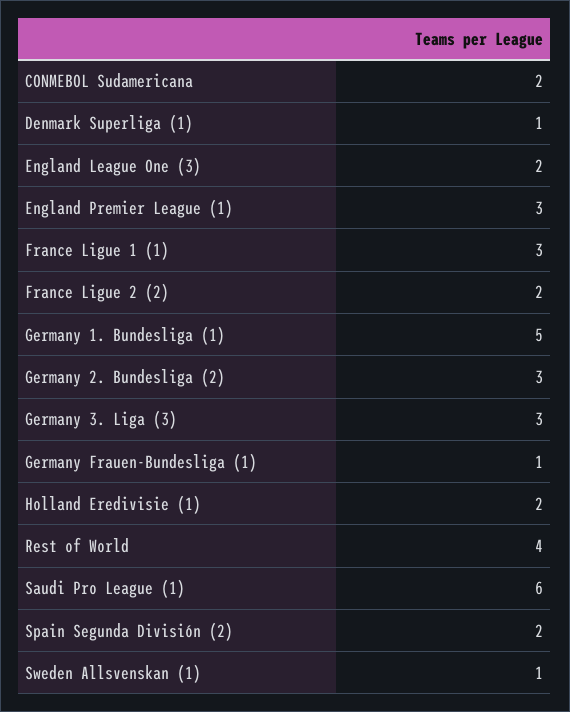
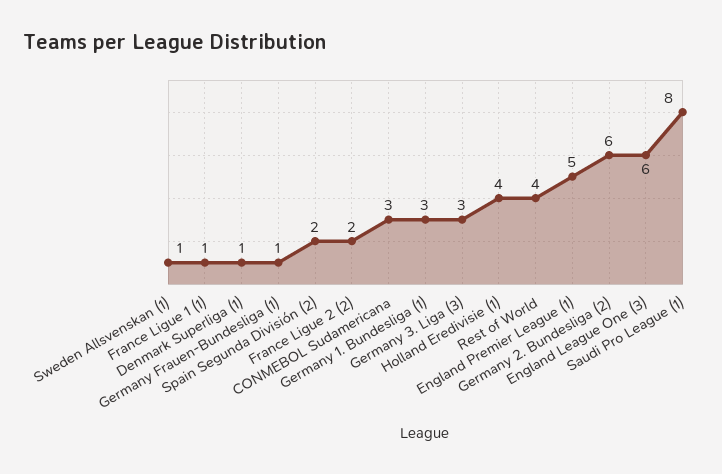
  {
-   "CONMEBOL Sudamericana": 2,
+   "CONMEBOL Sudamericana": 3,
    "Denmark Superliga (1)": 1,
-   "England League One (3)": 2,
+   "England League One (3)": 6,
-   "England Premier League (1)": 3,
+   "England Premier League (1)": 5,
-   "France Ligue 1 (1)": 3,
+   "France Ligue 1 (1)": 1,
    "France Ligue 2 (2)": 2,
-   "Germany 1. Bundesliga (1)": 5,
+   "Germany 1. Bundesliga (1)": 3,
-   "Germany 2. Bundesliga (2)": 3,
+   "Germany 2. Bundesliga (2)": 6,
    "Germany 3. Liga (3)": 3,
    "Germany Frauen-Bundesliga (1)": 1,
-   "Holland Eredivisie (1)": 2,
+   "Holland Eredivisie (1)": 4,
    "Rest of World": 4,
-   "Saudi Pro League (1)": 6,
+   "Saudi Pro League (1)": 8,
    "Spain Segunda División (2)": 2,
    "Sweden Allsvenskan (1)": 1
  }

